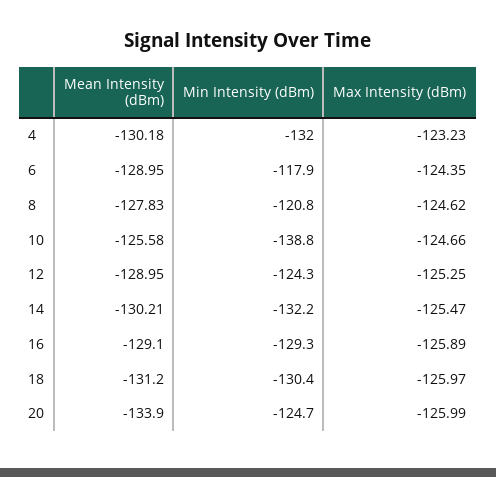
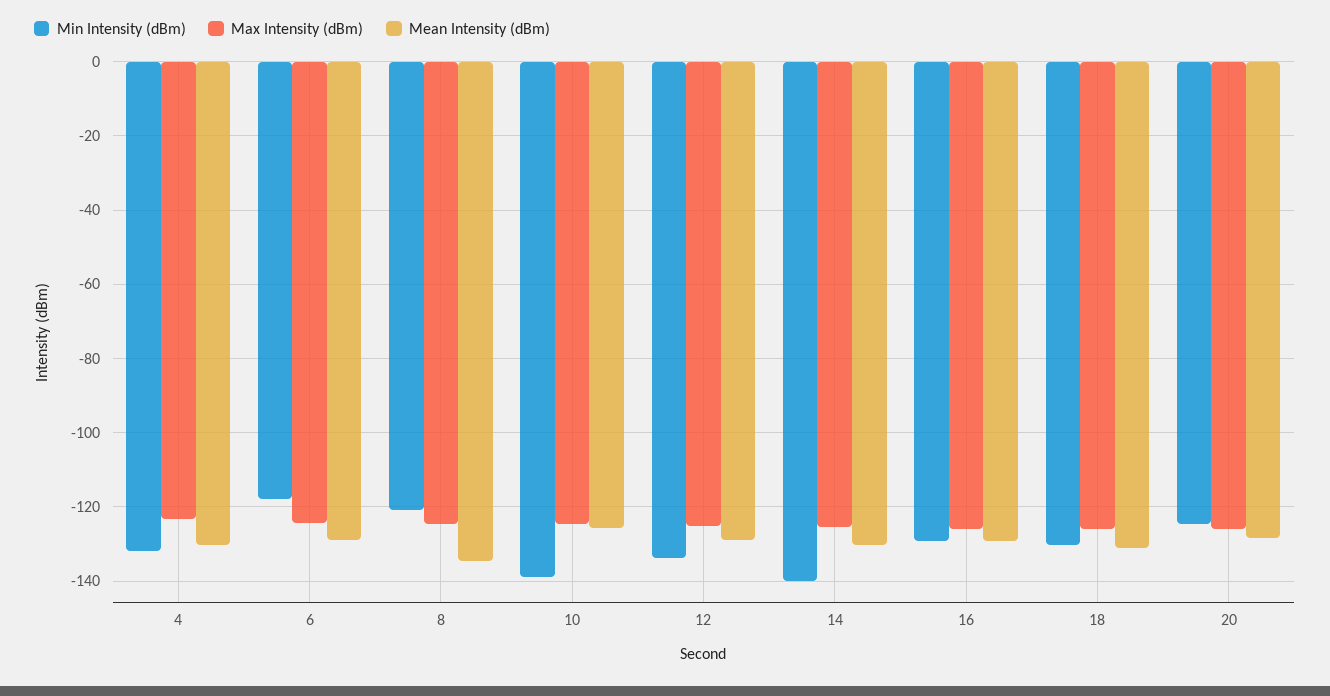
  {
    "Mean Intensity (dBm)": {
      "4": -130.18,
      "6": -128.95,
-     "8": -127.83,
+     "8": -134,
      "10": -125.58,
      "12": -128.95,
      "14": -130.21,
      "16": -129.1,
      "18": -131.2,
-     "20": -133.9
+     "20": -128
    },
    "Min Intensity (dBm)": {
      "4": -132,
      "6": -117.9,
      "8": -120.8,
      "10": -138.8,
-     "12": -124.3,
+     "12": -134,
-     "14": -132.2,
+     "14": -140,
      "16": -129.3,
      "18": -130.4,
      "20": -124.7
    },
    "Max Intensity (dBm)": {
      "4": -123.23,
      "6": -124.35,
      "8": -124.62,
      "10": -124.66,
      "12": -125.25,
      "14": -125.47,
      "16": -125.89,
      "18": -125.97,
      "20": -125.99
    }
  }

